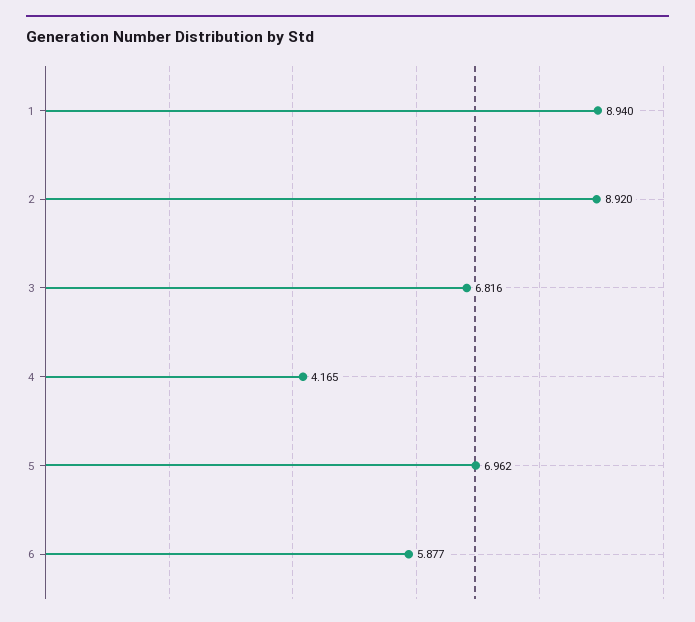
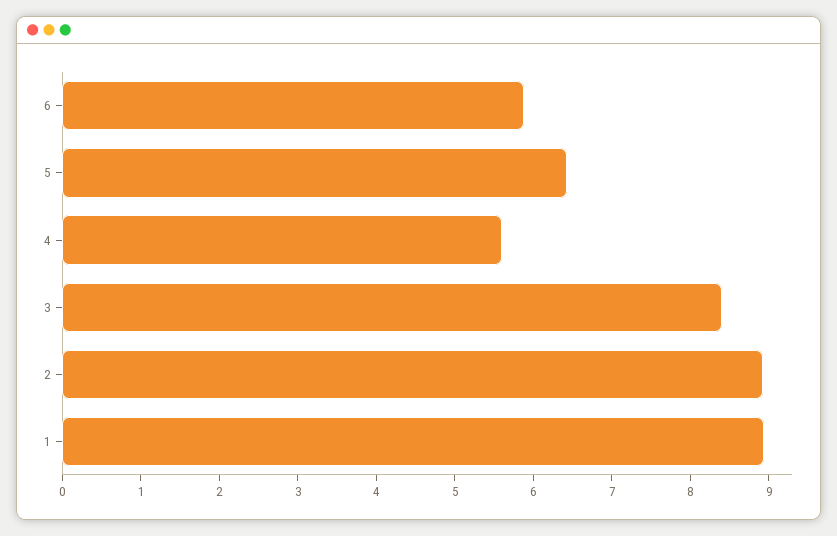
  {
    "1": 8.94,
    "2": 8.92,
-   "3": 6.816,
+   "3": 8.4,
-   "4": 4.165,
+   "4": 5.6,
-   "5": 6.962,
+   "5": 6.4,
    "6": 5.877
  }

